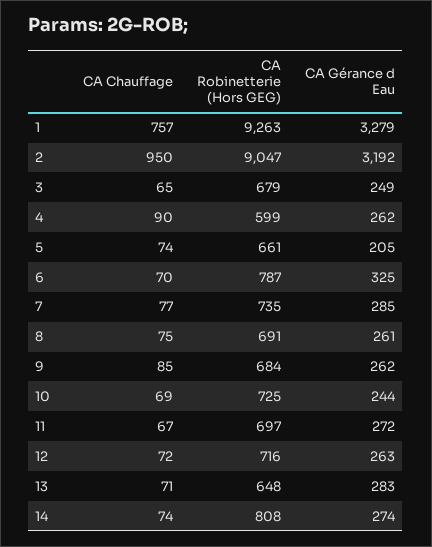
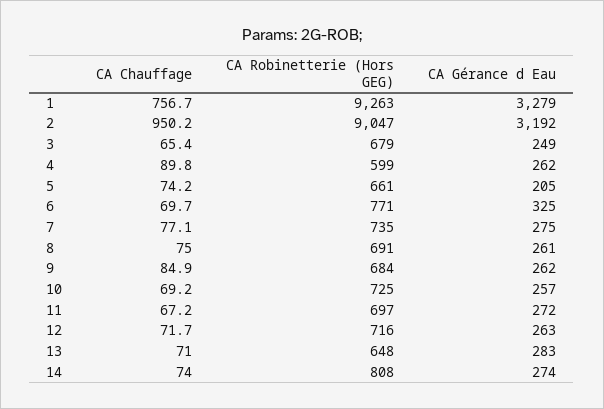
  {
    "CA Chauffage": {
      "1": 756.7,
      "2": 950.2,
      "3": 65.4,
      "4": 89.8,
      "5": 74.2,
      "6": 69.7,
      "7": 77.1,
      "8": 75,
      "9": 84.9,
      "10": 69.2,
      "11": 67.2,
      "12": 71.7,
      "13": 71,
      "14": 74
    },
    "CA Robinetterie (Hors GEG)": {
      "1": 9263,
      "2": 9047,
      "3": 679,
      "4": 599,
      "5": 661,
-     "6": 787,
+     "6": 771,
      "7": 735,
      "8": 691,
      "9": 684,
      "10": 725,
      "11": 697,
      "12": 716,
      "13": 648,
      "14": 808
    },
    "CA Gérance d Eau": {
      "1": 3279,
      "2": 3192,
      "3": 249,
      "4": 262,
      "5": 205,
      "6": 325,
-     "7": 285,
+     "7": 275,
      "8": 261,
      "9": 262,
-     "10": 244,
+     "10": 257,
      "11": 272,
      "12": 263,
      "13": 283,
      "14": 274
    }
  }

